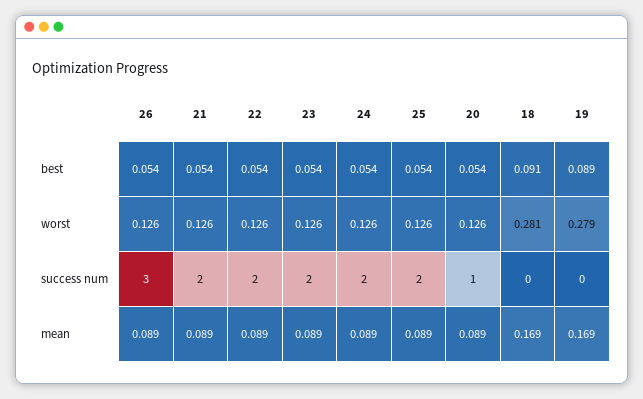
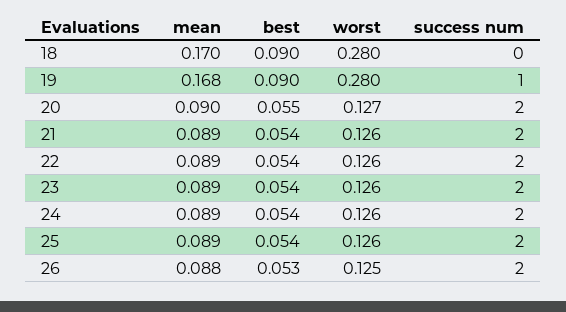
  {
    "26": {
-     "best": 0.054,
+     "best": 0.053,
-     "worst": 0.126,
+     "worst": 0.125,
-     "success num": 3,
+     "success num": 2,
-     "mean": 0.089
+     "mean": 0.088
    },
    "21": {
      "best": 0.054,
      "worst": 0.126,
      "success num": 2,
      "mean": 0.089
    },
    "22": {
      "best": 0.054,
      "worst": 0.126,
      "success num": 2,
      "mean": 0.089
    },
    "23": {
      "best": 0.054,
      "worst": 0.126,
      "success num": 2,
      "mean": 0.089
    },
    "24": {
      "best": 0.054,
      "worst": 0.126,
      "success num": 2,
      "mean": 0.089
    },
    "25": {
      "best": 0.054,
      "worst": 0.126,
      "success num": 2,
      "mean": 0.089
    },
    "20": {
-     "best": 0.054,
+     "best": 0.055,
-     "worst": 0.126,
+     "worst": 0.127,
-     "success num": 1,
+     "success num": 2,
-     "mean": 0.089
+     "mean": 0.09
    },
    "18": {
-     "best": 0.091,
+     "best": 0.09,
-     "worst": 0.281,
+     "worst": 0.28,
      "success num": 0,
-     "mean": 0.169
+     "mean": 0.17
    },
    "19": {
-     "best": 0.089,
+     "best": 0.09,
-     "worst": 0.279,
+     "worst": 0.28,
-     "success num": 0,
+     "success num": 1,
-     "mean": 0.169
+     "mean": 0.168
    }
  }

